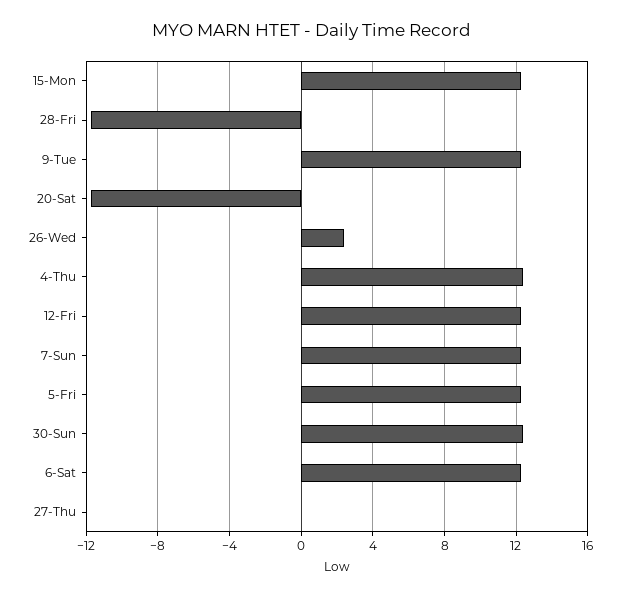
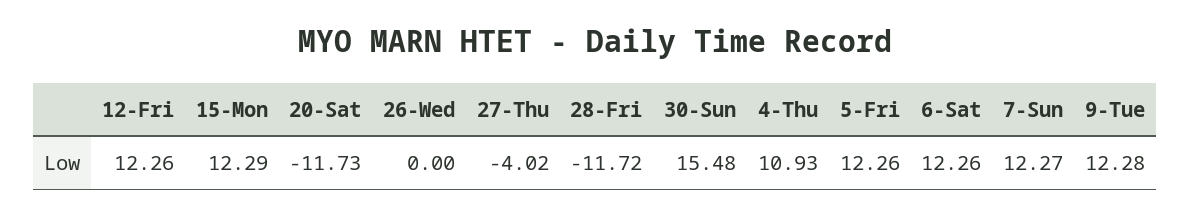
  {
    "15-Mon": 12.29,
    "28-Fri": -11.72,
    "9-Tue": 12.28,
    "20-Sat": -11.73,
-   "26-Wed": 2.5,
+   "26-Wed": 0,
-   "4-Thu": 12.5,
+   "4-Thu": 10.93,
    "12-Fri": 12.26,
    "7-Sun": 12.27,
    "5-Fri": 12.26,
-   "30-Sun": 12.5,
+   "30-Sun": 15.48,
    "6-Sat": 12.26,
-   "27-Thu": 0
+   "27-Thu": -4.02
  }

